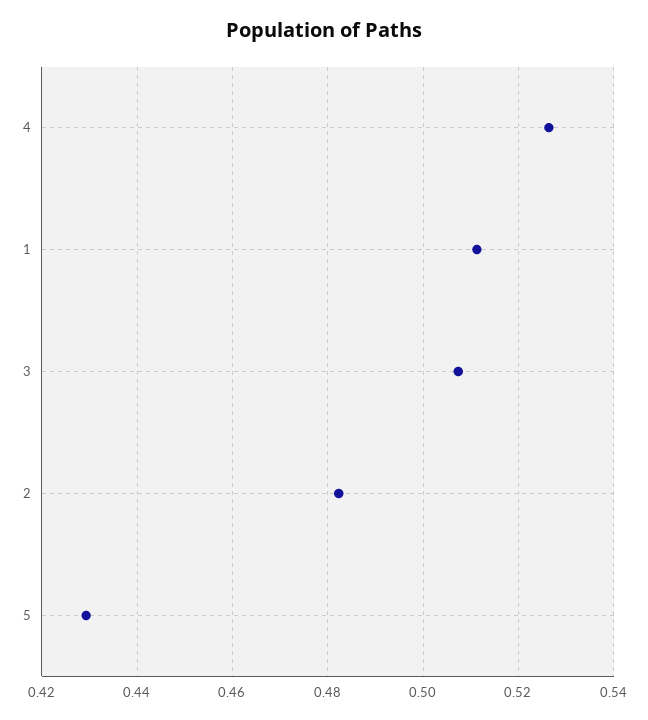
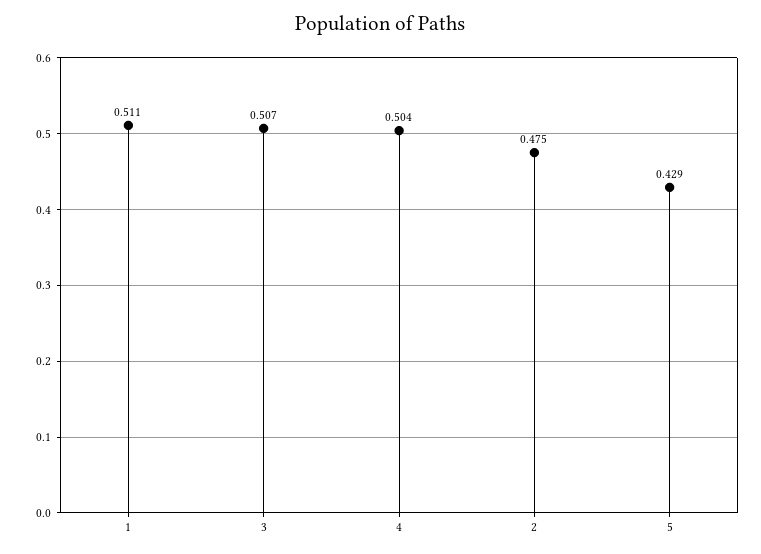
  {
-   "4": 0.526,
+   "4": 0.504,
    "1": 0.511,
    "3": 0.507,
-   "2": 0.482,
+   "2": 0.475,
    "5": 0.429
  }

